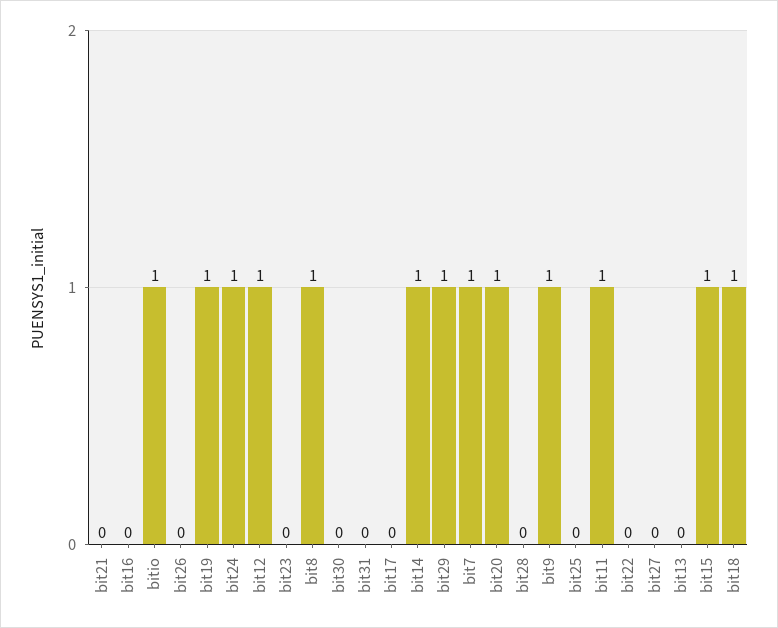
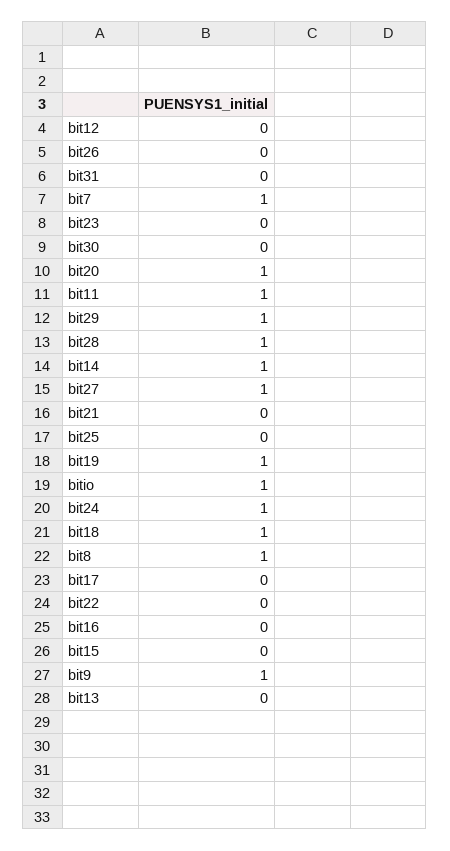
  {
    "bit21": 0,
    "bit16": 0,
    "bitio": 1,
    "bit26": 0,
    "bit19": 1,
    "bit24": 1,
-   "bit12": 1,
+   "bit12": 0,
    "bit23": 0,
    "bit8": 1,
    "bit30": 0,
    "bit31": 0,
    "bit17": 0,
    "bit14": 1,
    "bit29": 1,
    "bit7": 1,
    "bit20": 1,
-   "bit28": 0,
+   "bit28": 1,
    "bit9": 1,
    "bit25": 0,
    "bit11": 1,
    "bit22": 0,
-   "bit27": 0,
+   "bit27": 1,
    "bit13": 0,
-   "bit15": 1,
+   "bit15": 0,
    "bit18": 1
  }

